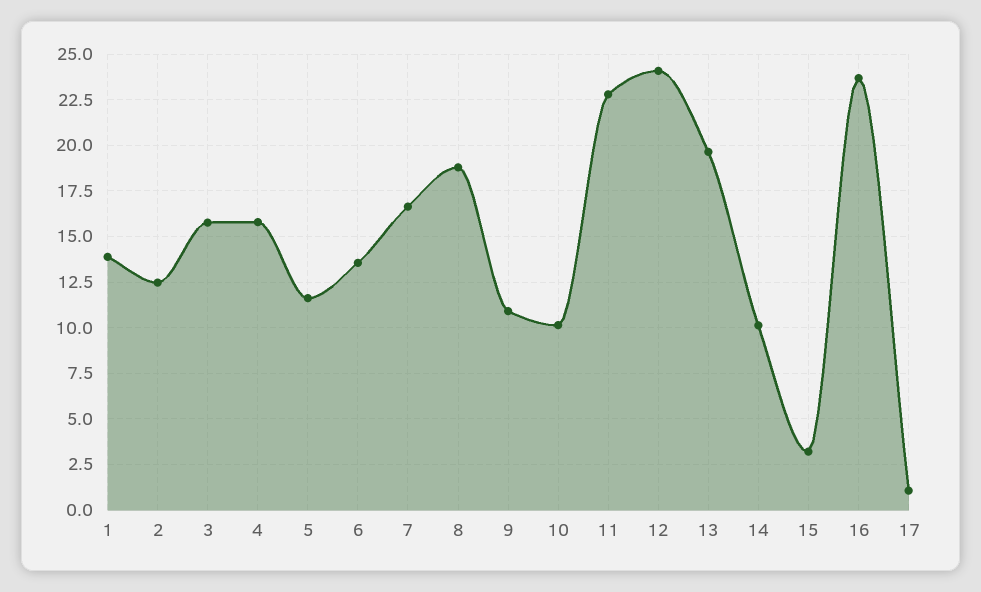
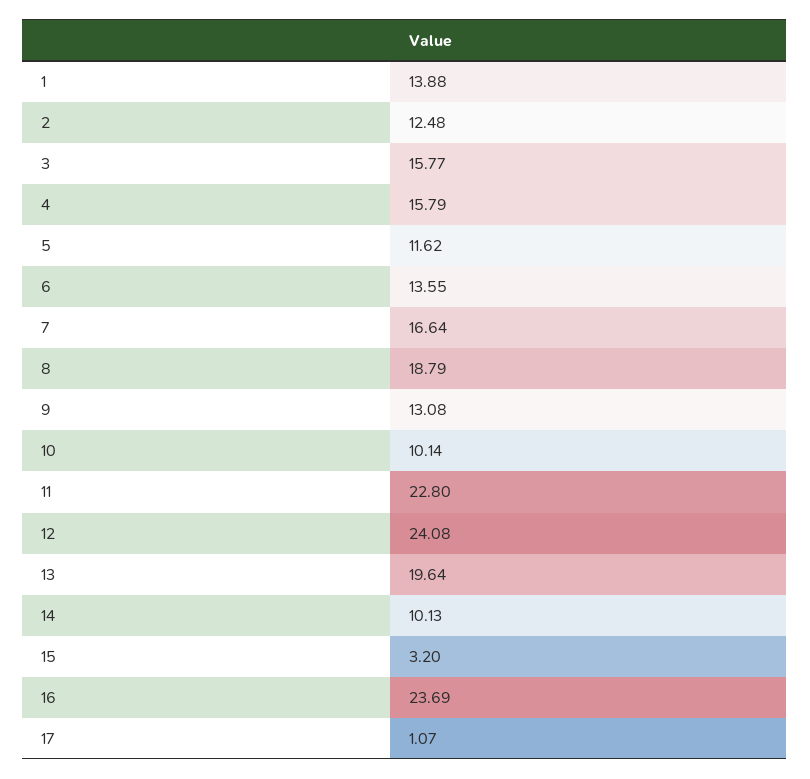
  {
    "1": 13.88,
    "2": 12.48,
    "3": 15.77,
    "4": 15.79,
    "5": 11.62,
    "6": 13.55,
    "7": 16.64,
    "8": 18.79,
-   "9": 11,
+   "9": 13.08,
    "10": 10.14,
    "11": 22.8,
    "12": 24.08,
    "13": 19.64,
    "14": 10.13,
    "15": 3.2,
    "16": 23.69,
    "17": 1.07
  }

